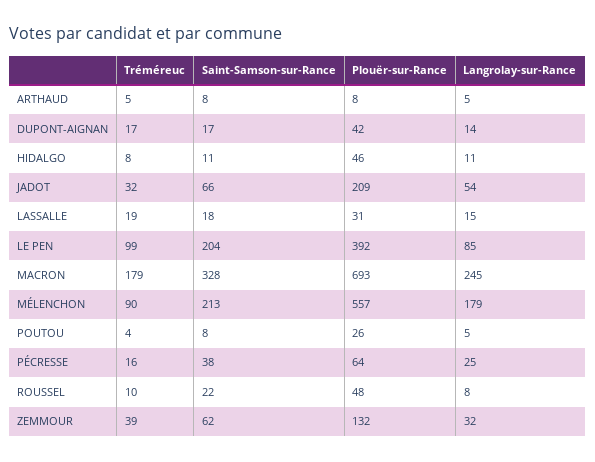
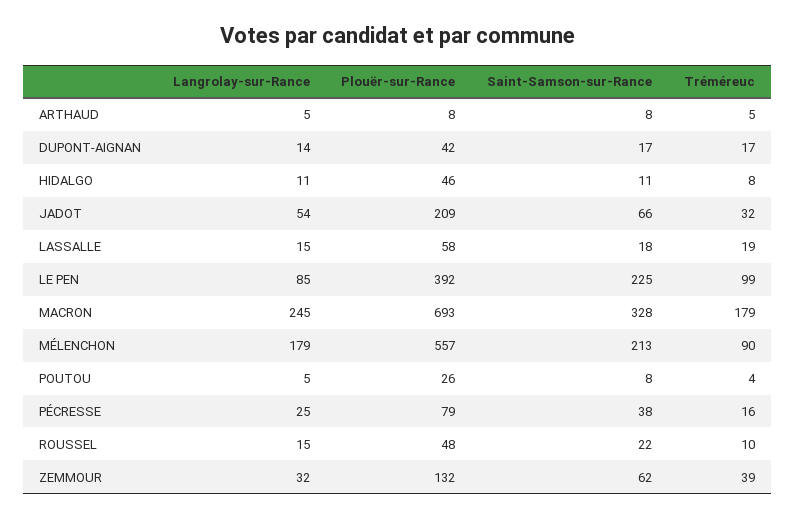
  {
    "Tréméreuc": {
      "ARTHAUD": 5,
      "DUPONT-AIGNAN": 17,
      "HIDALGO": 8,
      "JADOT": 32,
      "LASSALLE": 19,
      "LE PEN": 99,
      "MACRON": 179,
      "MÉLENCHON": 90,
      "POUTOU": 4,
      "PÉCRESSE": 16,
      "ROUSSEL": 10,
      "ZEMMOUR": 39
    },
    "Saint-Samson-sur-Rance": {
      "ARTHAUD": 8,
      "DUPONT-AIGNAN": 17,
      "HIDALGO": 11,
      "JADOT": 66,
      "LASSALLE": 18,
-     "LE PEN": 204,
+     "LE PEN": 225,
      "MACRON": 328,
      "MÉLENCHON": 213,
      "POUTOU": 8,
      "PÉCRESSE": 38,
      "ROUSSEL": 22,
      "ZEMMOUR": 62
    },
    "Plouër-sur-Rance": {
      "ARTHAUD": 8,
      "DUPONT-AIGNAN": 42,
      "HIDALGO": 46,
      "JADOT": 209,
-     "LASSALLE": 31,
+     "LASSALLE": 58,
      "LE PEN": 392,
      "MACRON": 693,
      "MÉLENCHON": 557,
      "POUTOU": 26,
-     "PÉCRESSE": 64,
+     "PÉCRESSE": 79,
      "ROUSSEL": 48,
      "ZEMMOUR": 132
    },
    "Langrolay-sur-Rance": {
      "ARTHAUD": 5,
      "DUPONT-AIGNAN": 14,
      "HIDALGO": 11,
      "JADOT": 54,
      "LASSALLE": 15,
      "LE PEN": 85,
      "MACRON": 245,
      "MÉLENCHON": 179,
      "POUTOU": 5,
      "PÉCRESSE": 25,
-     "ROUSSEL": 8,
+     "ROUSSEL": 15,
      "ZEMMOUR": 32
    }
  }

